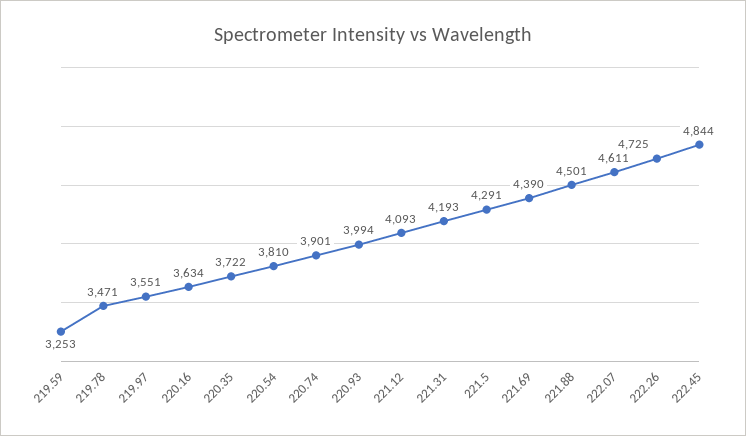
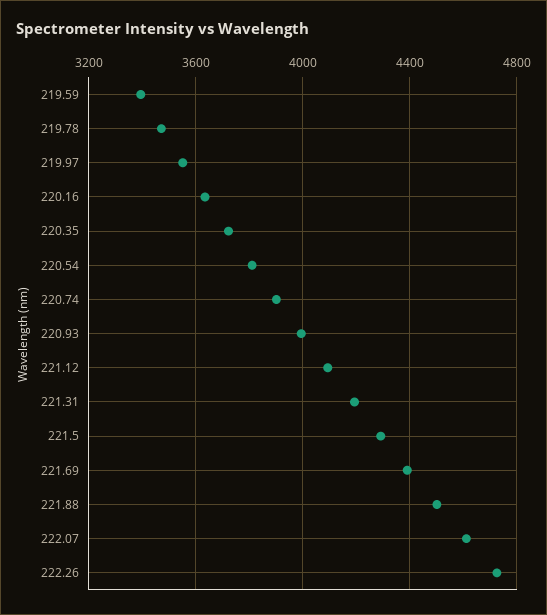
  {
-   "219.59": 3253,
+   "219.59": 3400,
    "219.78": 3471,
    "219.97": 3551,
    "220.16": 3634,
    "220.35": 3722,
    "220.54": 3810,
    "220.74": 3901,
    "220.93": 3994,
    "221.12": 4093,
    "221.31": 4193,
    "221.5": 4291,
    "221.69": 4390,
    "221.88": 4501,
    "222.07": 4611,
-   "222.26": 4725,
+   "222.26": 4725
-   "222.45": 4844
  }

